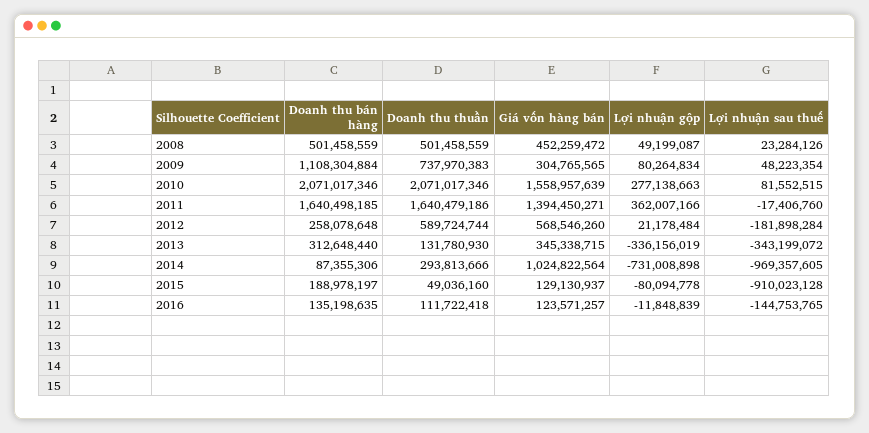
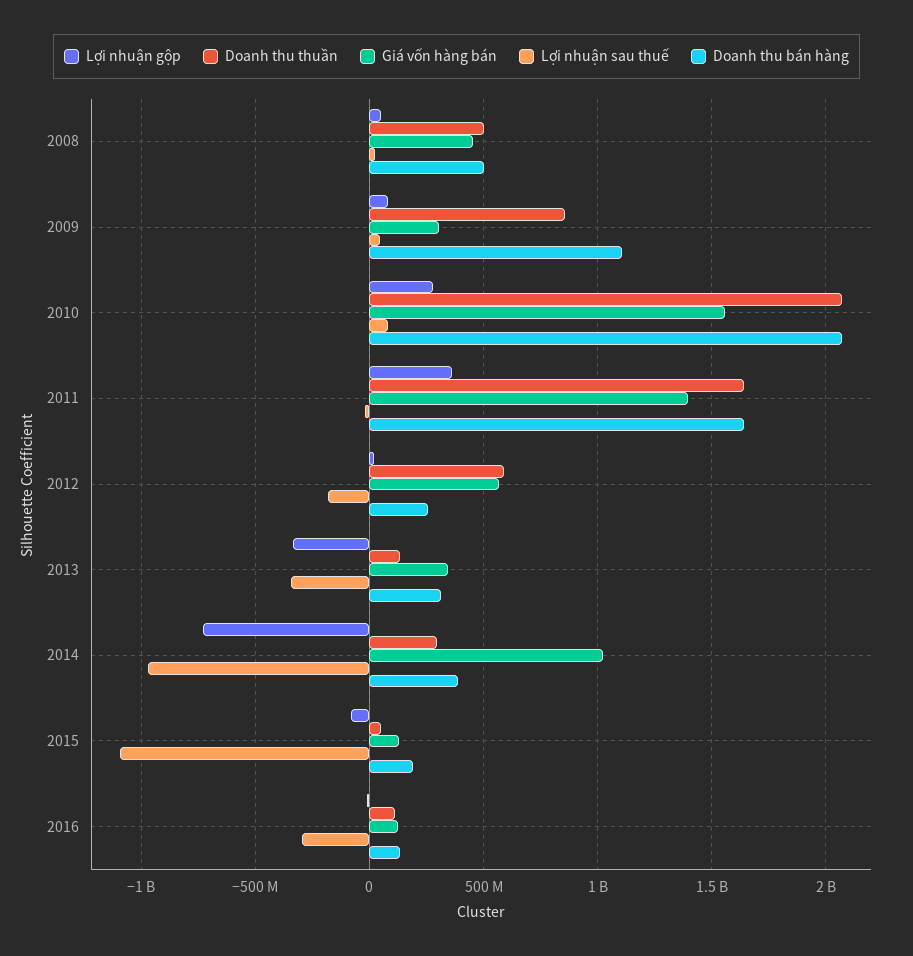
  {
    "Doanh thu bán hàng": {
      "2008": 501458559,
      "2009": 1108304884,
      "2010": 2071017346,
      "2011": 1640498185,
      "2012": 258078648,
      "2013": 312648440,
-     "2014": 87355306,
+     "2014": 400000000,
      "2015": 188978197,
      "2016": 135198635
    },
    "Doanh thu thuần": {
      "2008": 501458559,
-     "2009": 737970383,
+     "2009": 850000000,
      "2010": 2071017346,
      "2011": 1640479186,
      "2012": 589724744,
      "2013": 131780930,
      "2014": 293813666,
      "2015": 49036160,
      "2016": 111722418
    },
    "Giá vốn hàng bán": {
      "2008": 452259472,
      "2009": 304765565,
      "2010": 1558957639,
      "2011": 1394450271,
      "2012": 568546260,
      "2013": 345338715,
      "2014": 1024822564,
      "2015": 129130937,
      "2016": 123571257
    },
    "Lợi nhuận gộp": {
      "2008": 49199087,
      "2009": 80264834,
      "2010": 277138663,
      "2011": 362007166,
      "2012": 21178484,
      "2013": -336156019,
      "2014": -731008898,
      "2015": -80094778,
      "2016": -11848839
    },
    "Lợi nhuận sau thuế": {
      "2008": 23284126,
      "2009": 48223354,
      "2010": 81552515,
      "2011": -17406760,
      "2012": -181898284,
      "2013": -343199072,
      "2014": -969357605,
-     "2015": -910023128,
+     "2015": -1100000000,
-     "2016": -144753765
+     "2016": -300000000
    }
  }

